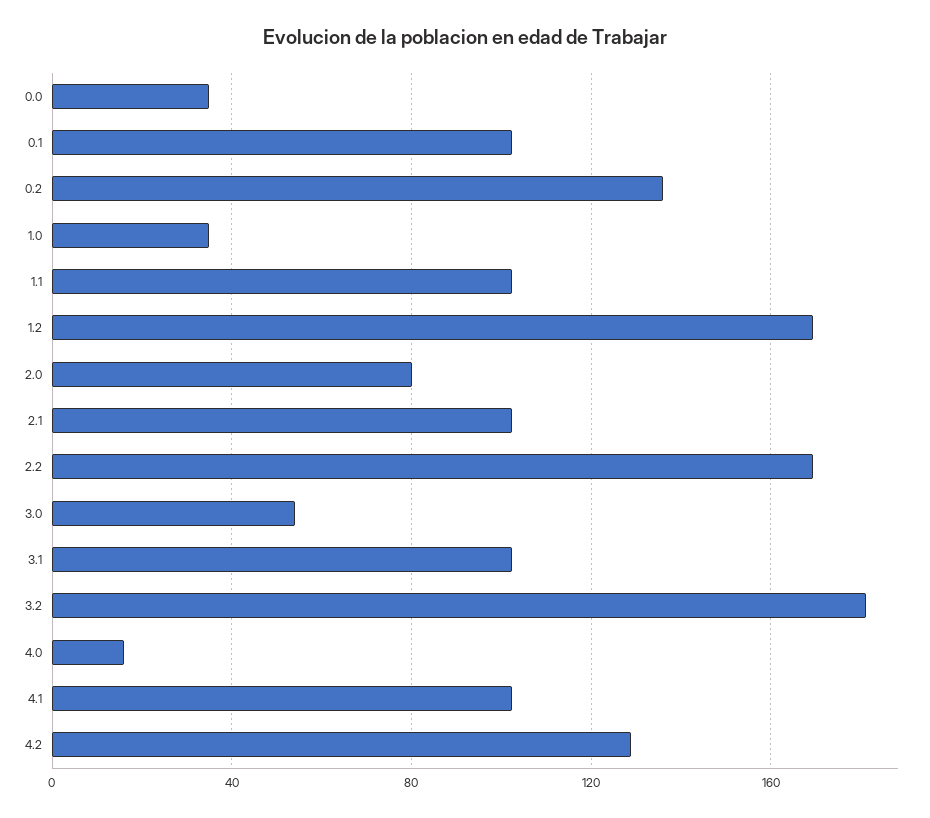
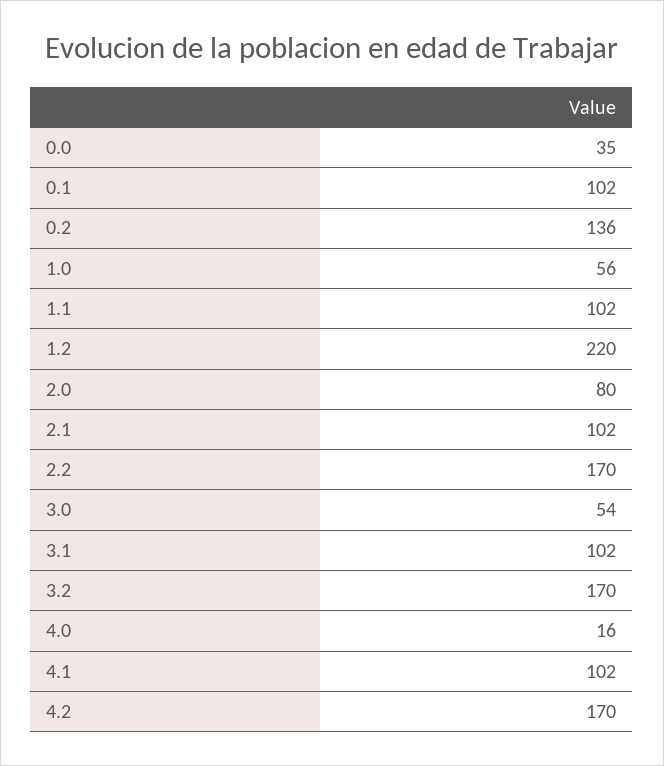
  {
    "0.0": 35,
    "0.1": 102,
    "0.2": 136,
-   "1.0": 35,
+   "1.0": 56,
    "1.1": 102,
-   "1.2": 170,
+   "1.2": 220,
    "2.0": 80,
    "2.1": 102,
    "2.2": 170,
    "3.0": 54,
    "3.1": 102,
-   "3.2": 180,
+   "3.2": 170,
    "4.0": 16,
    "4.1": 102,
-   "4.2": 130
+   "4.2": 170
  }

